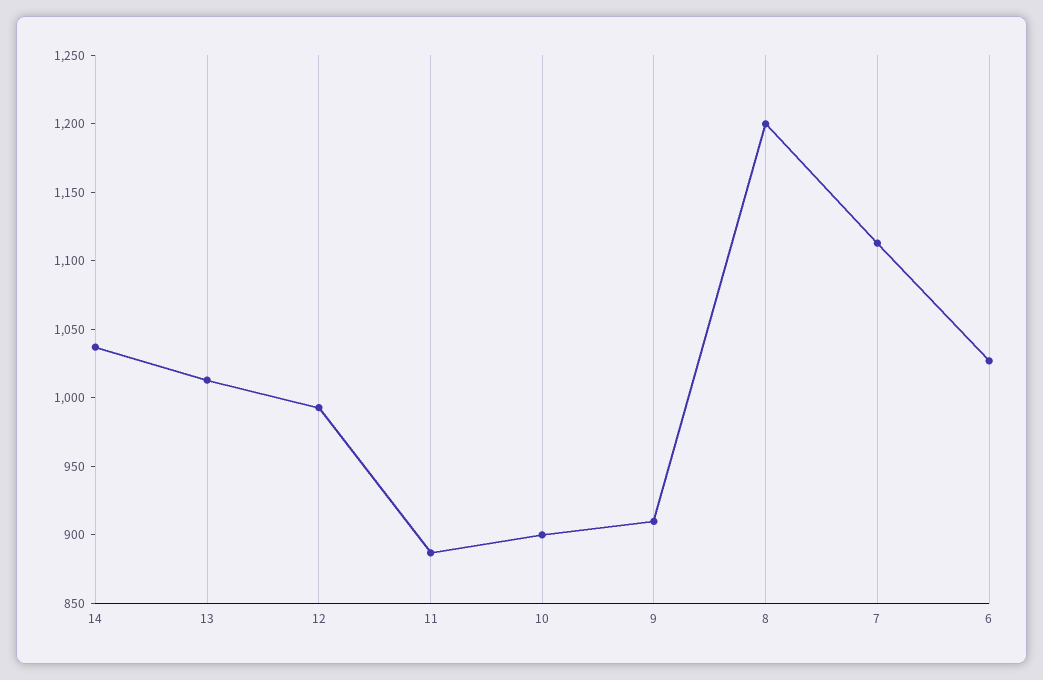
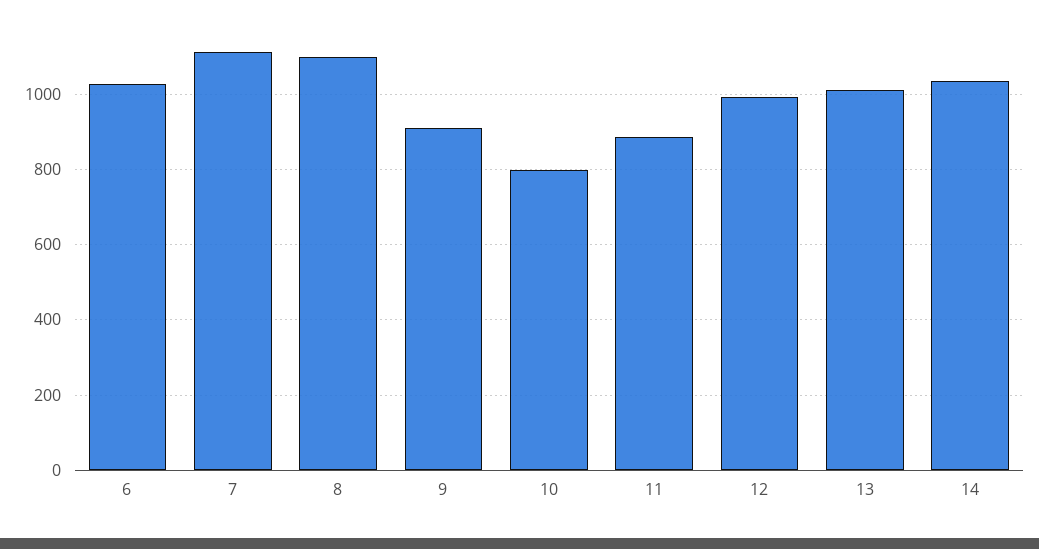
  {
    "14": 1040,
    "13": 1010,
    "12": 990,
    "11": 890,
-   "10": 900,
+   "10": 800,
    "9": 910,
-   "8": 1200,
+   "8": 1100,
    "7": 1110,
    "6": 1030
  }

